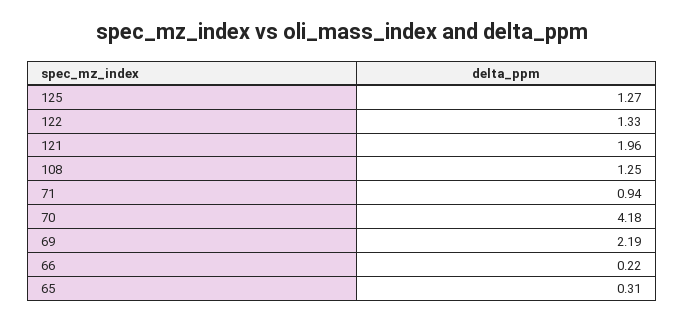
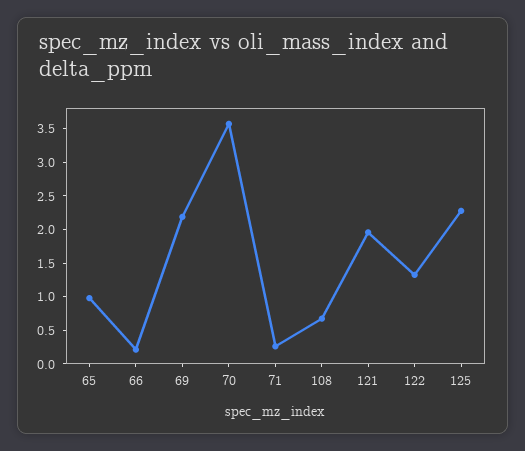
  {
-   "125": 1.27,
+   "125": 2.25,
    "122": 1.33,
    "121": 1.96,
-   "108": 1.25,
+   "108": 0.75,
-   "71": 0.94,
+   "71": 0.25,
-   "70": 4.18,
+   "70": 3.5,
    "69": 2.19,
    "66": 0.22,
-   "65": 0.31
+   "65": 1
  }

